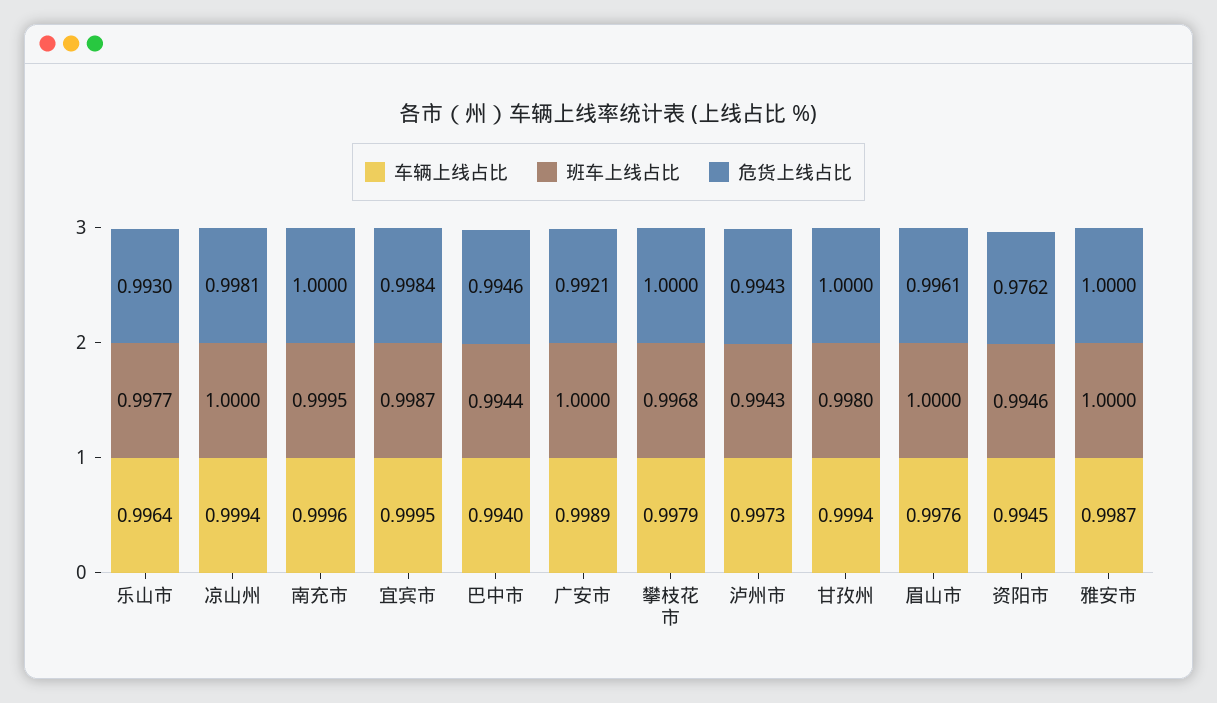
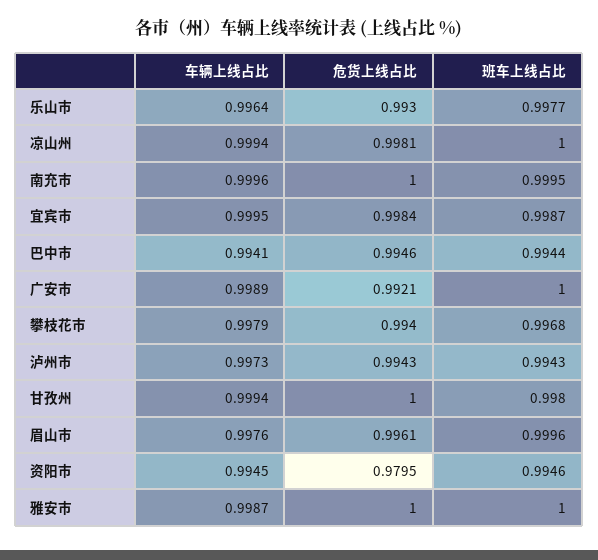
  {
    "车辆上线占比": {
      "乐山市": 0.9964,
      "凉山州": 0.9994,
      "南充市": 0.9996,
      "宜宾市": 0.9995,
-     "巴中市": 0.994,
+     "巴中市": 0.9941,
      "广安市": 0.9989,
      "攀枝花市": 0.9979,
      "泸州市": 0.9973,
      "甘孜州": 0.9994,
      "眉山市": 0.9976,
      "资阳市": 0.9945,
      "雅安市": 0.9987
    },
    "班车上线占比": {
      "乐山市": 0.9977,
      "凉山州": 1,
      "南充市": 0.9995,
      "宜宾市": 0.9987,
      "巴中市": 0.9944,
      "广安市": 1,
      "攀枝花市": 0.9968,
      "泸州市": 0.9943,
      "甘孜州": 0.998,
-     "眉山市": 1,
+     "眉山市": 0.9996,
      "资阳市": 0.9946,
      "雅安市": 1
    },
    "危货上线占比": {
      "乐山市": 0.993,
      "凉山州": 0.9981,
      "南充市": 1,
      "宜宾市": 0.9984,
      "巴中市": 0.9946,
      "广安市": 0.9921,
-     "攀枝花市": 1,
+     "攀枝花市": 0.994,
      "泸州市": 0.9943,
      "甘孜州": 1,
      "眉山市": 0.9961,
-     "资阳市": 0.9762,
+     "资阳市": 0.9795,
      "雅安市": 1
    }
  }

